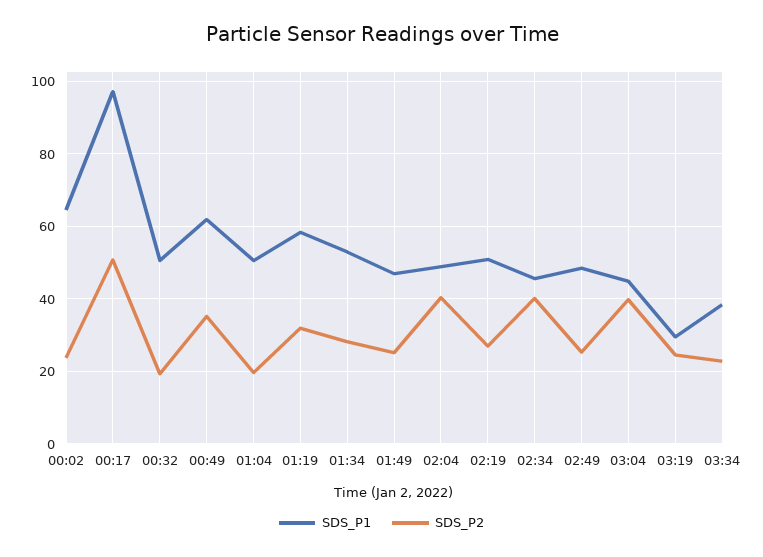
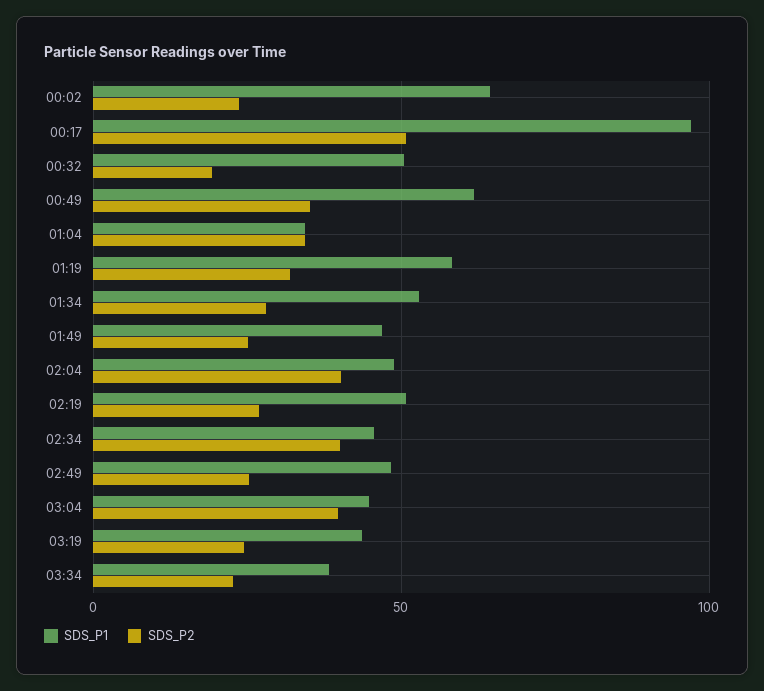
  {
    "SDS_P1": {
      "00:02": 64,
      "00:17": 98,
      "00:32": 50,
      "00:49": 62,
-     "01:04": 50,
+     "01:04": 35,
      "01:19": 58,
      "01:34": 52,
      "01:49": 46,
      "02:04": 48,
      "02:19": 50,
      "02:34": 46,
      "02:49": 48,
      "03:04": 44,
-     "03:19": 30,
+     "03:19": 45,
      "03:34": 38
    },
    "SDS_P2": {
      "00:02": 24,
      "00:17": 50,
      "00:32": 20,
      "00:49": 36,
-     "01:04": 20,
+     "01:04": 35,
      "01:19": 32,
      "01:34": 28,
      "01:49": 26,
      "02:04": 40,
      "02:19": 26,
      "02:34": 40,
      "02:49": 26,
      "03:04": 40,
      "03:19": 24,
      "03:34": 22
    }
  }

